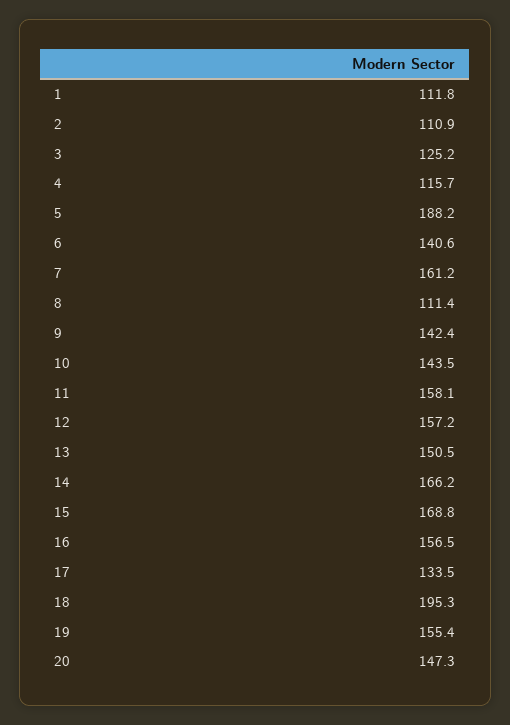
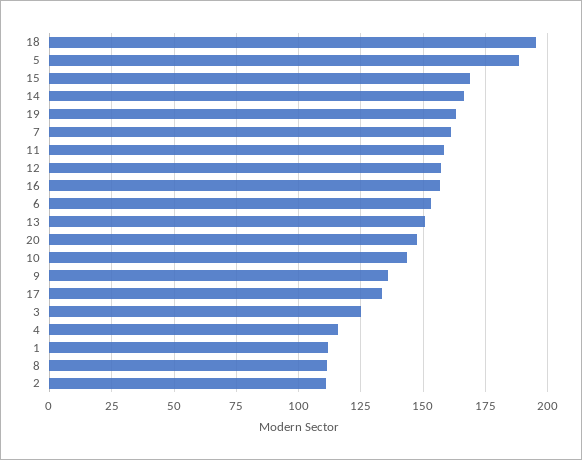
  {
    "1": 111.8,
    "2": 110.9,
    "3": 125.2,
    "4": 115.7,
    "5": 188.2,
-   "6": 140.6,
+   "6": 152.5,
    "7": 161.2,
    "8": 111.4,
-   "9": 142.4,
+   "9": 135,
    "10": 143.5,
    "11": 158.1,
    "12": 157.2,
    "13": 150.5,
    "14": 166.2,
    "15": 168.8,
    "16": 156.5,
    "17": 133.5,
    "18": 195.3,
-   "19": 155.4,
+   "19": 162.5,
    "20": 147.3
  }

